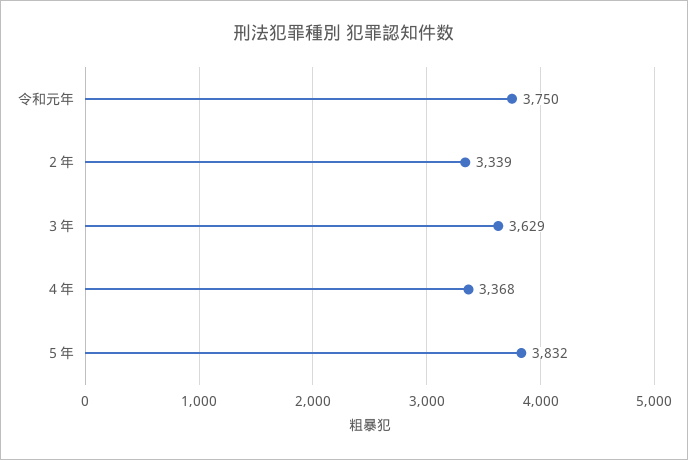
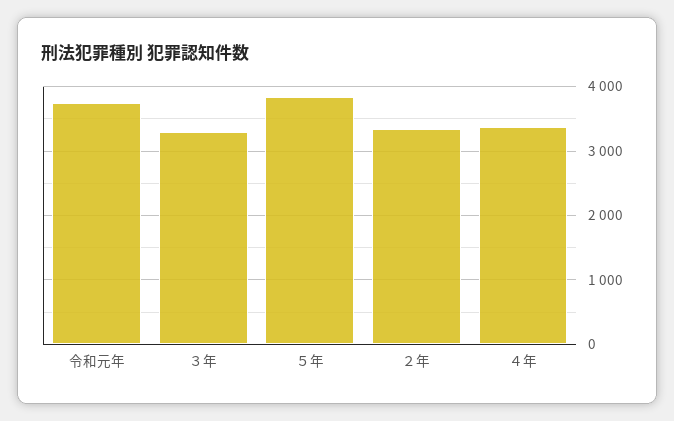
  {
    "令和元年": 3750,
    "２年": 3339,
-   "３年": 3629,
+   "３年": 3300,
    "４年": 3368,
    "５年": 3832
  }

